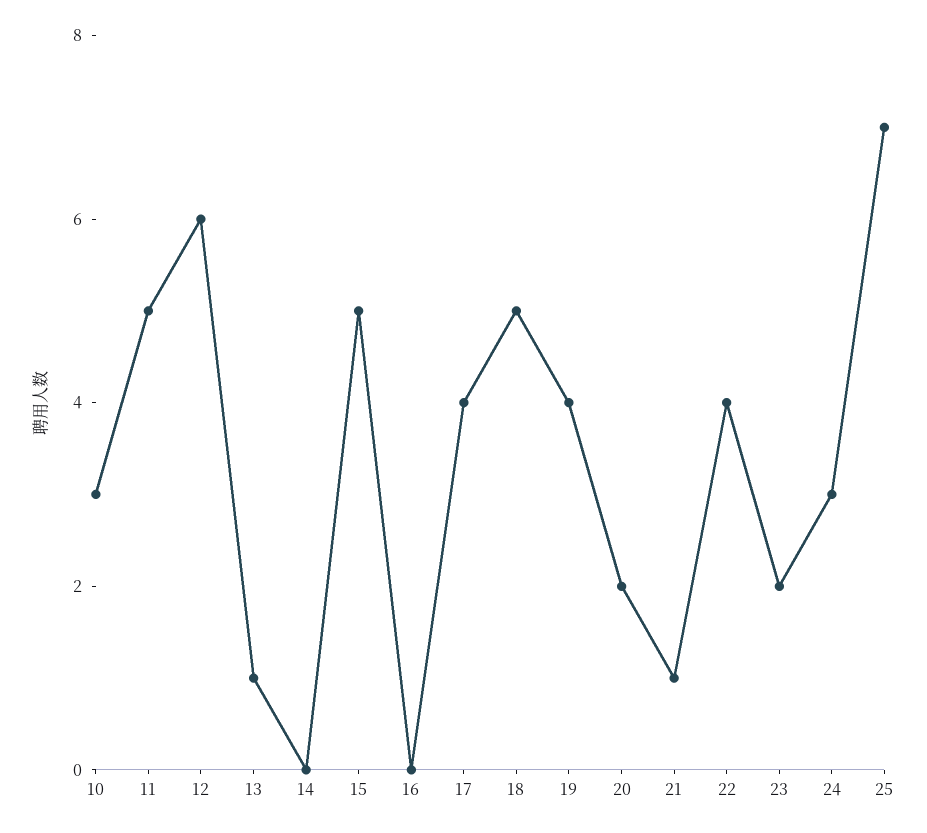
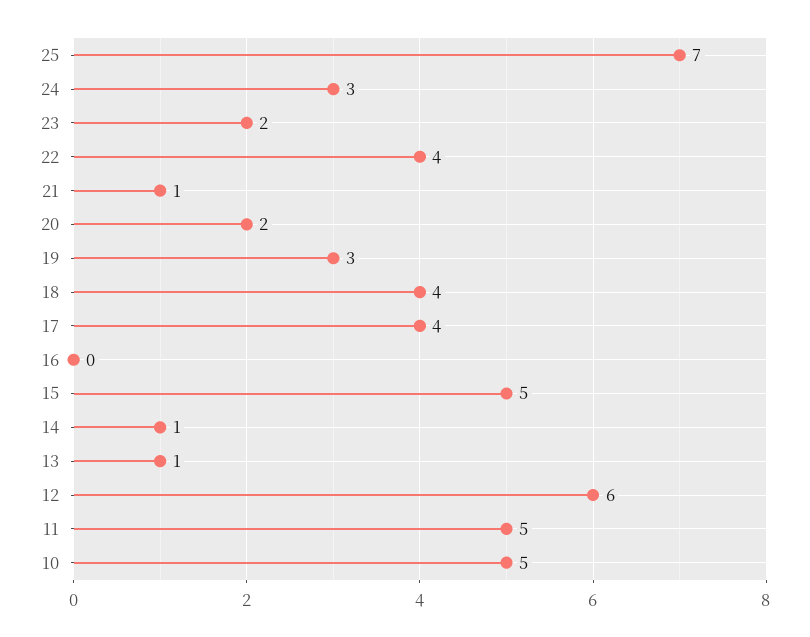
  {
-   "10": 3,
+   "10": 5,
    "11": 5,
    "12": 6,
    "13": 1,
-   "14": 0,
+   "14": 1,
    "15": 5,
    "16": 0,
    "17": 4,
-   "18": 5,
+   "18": 4,
-   "19": 4,
+   "19": 3,
    "20": 2,
    "21": 1,
    "22": 4,
    "23": 2,
    "24": 3,
    "25": 7
  }

